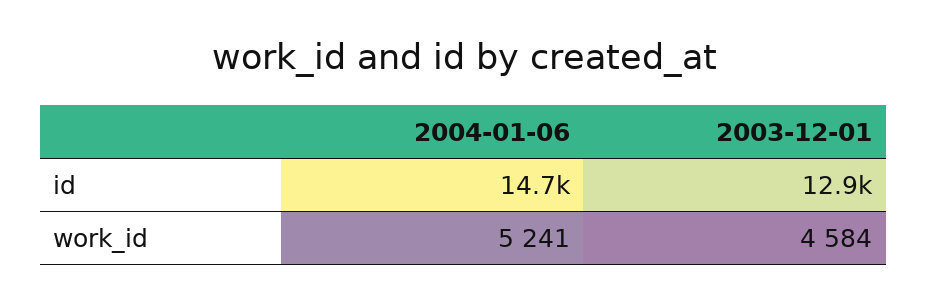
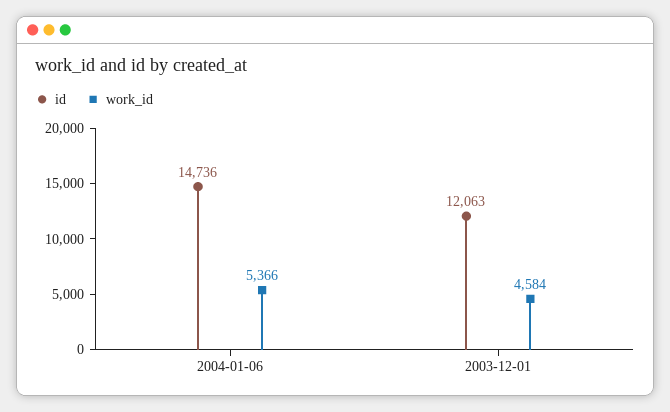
  {
    "id": {
      "2004-01-06": 14736,
-     "2003-12-01": 12900
+     "2003-12-01": 12063
    },
    "work_id": {
-     "2004-01-06": 5241,
+     "2004-01-06": 5366,
      "2003-12-01": 4584
    }
  }

